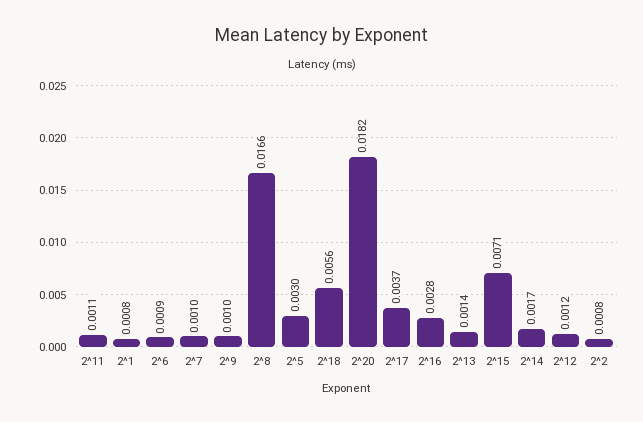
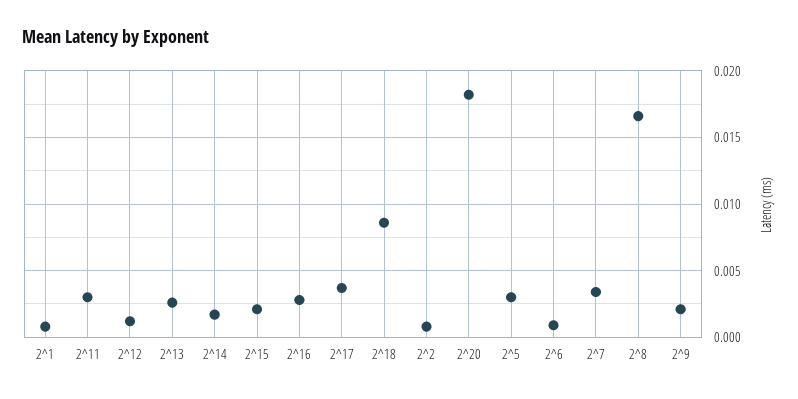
  {
-   "2^11": 0.0011,
+   "2^11": 0.003,
    "2^1": 0.0008,
    "2^6": 0.0009,
-   "2^7": 0.001,
+   "2^7": 0.0035,
-   "2^9": 0.001,
+   "2^9": 0.002,
    "2^8": 0.0166,
    "2^5": 0.003,
-   "2^18": 0.0056,
+   "2^18": 0.0085,
    "2^20": 0.0182,
    "2^17": 0.0037,
    "2^16": 0.0028,
-   "2^13": 0.0014,
+   "2^13": 0.0025,
-   "2^15": 0.0071,
+   "2^15": 0.002,
    "2^14": 0.0017,
    "2^12": 0.0012,
    "2^2": 0.0008
  }

